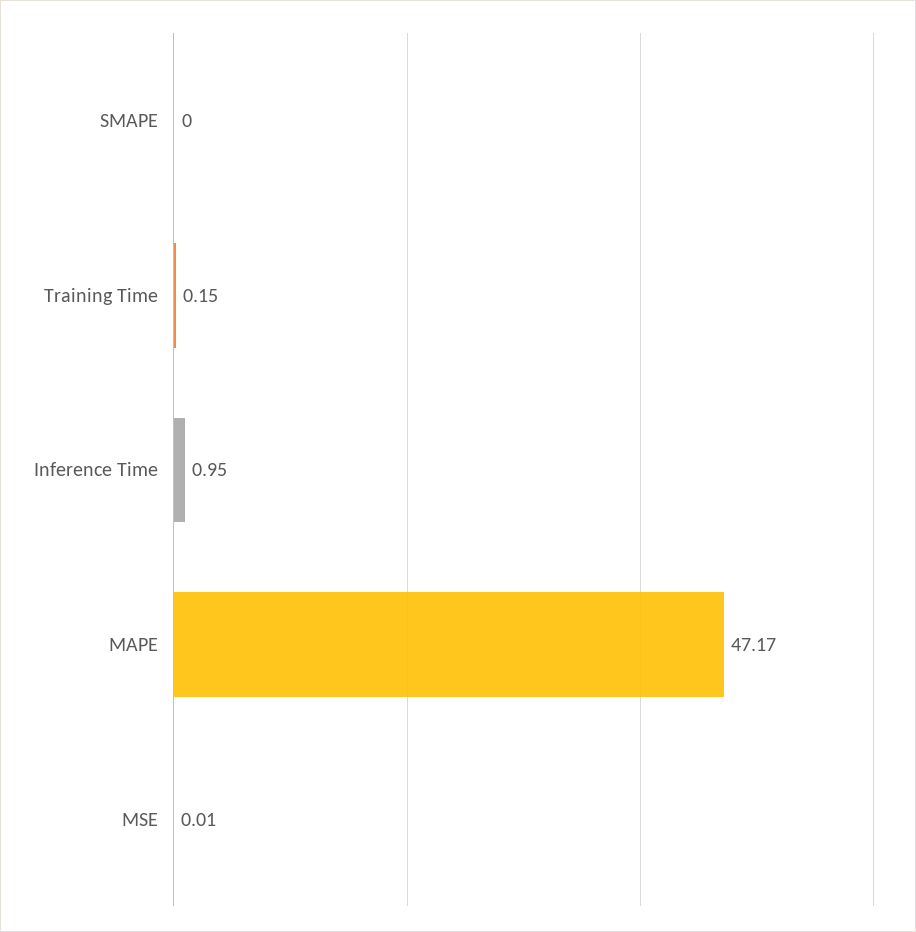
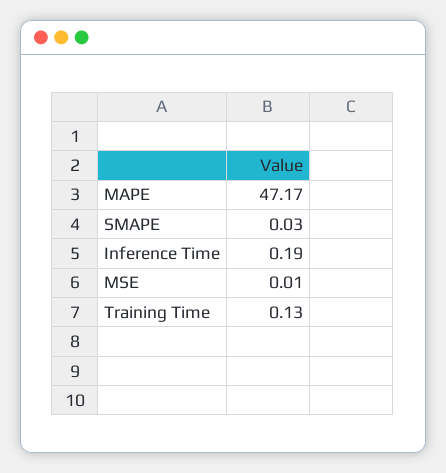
  {
-   "SMAPE": 0,
+   "SMAPE": 0.03,
-   "Training Time": 0.15,
+   "Training Time": 0.13,
-   "Inference Time": 0.95,
+   "Inference Time": 0.19,
    "MAPE": 47.17,
    "MSE": 0.01
  }

